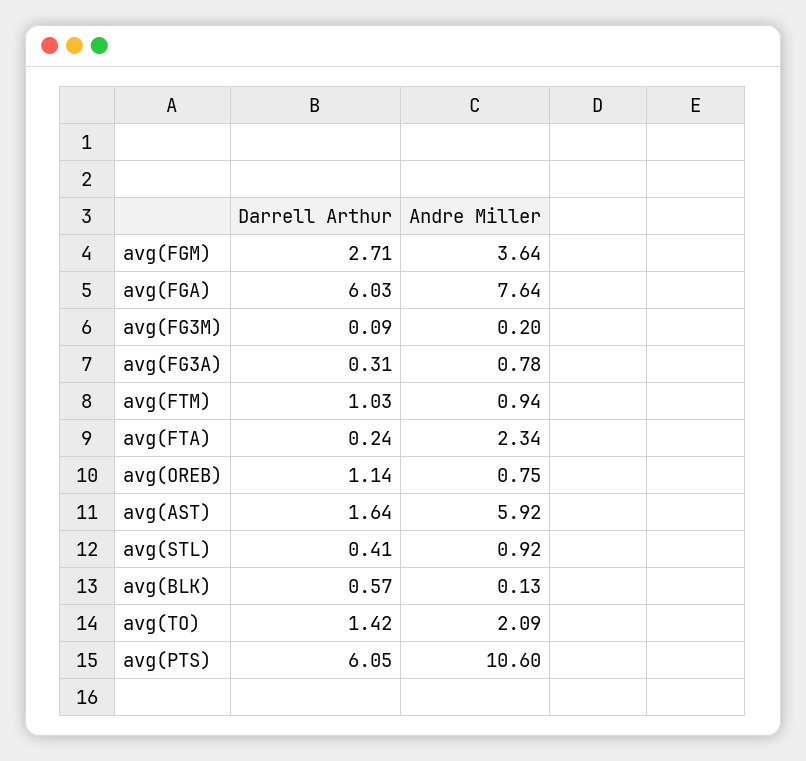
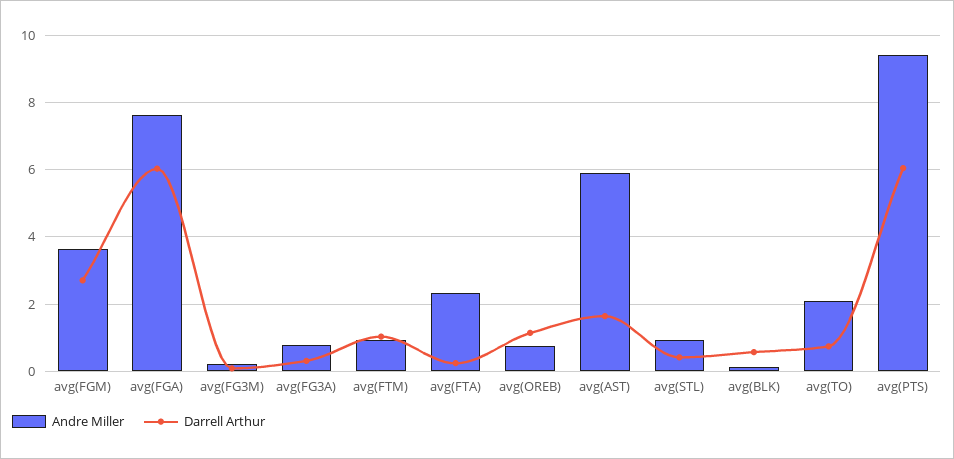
  {
    "Darrell Arthur": {
      "avg(FGM)": 2.71,
      "avg(FGA)": 6.03,
      "avg(FG3M)": 0.09,
      "avg(FG3A)": 0.31,
      "avg(FTM)": 1.03,
      "avg(FTA)": 0.24,
      "avg(OREB)": 1.14,
      "avg(AST)": 1.64,
      "avg(STL)": 0.41,
      "avg(BLK)": 0.57,
-     "avg(TO)": 1.42,
+     "avg(TO)": 0.8,
      "avg(PTS)": 6.05
    },
    "Andre Miller": {
      "avg(FGM)": 3.64,
      "avg(FGA)": 7.64,
      "avg(FG3M)": 0.2,
      "avg(FG3A)": 0.78,
      "avg(FTM)": 0.94,
      "avg(FTA)": 2.34,
      "avg(OREB)": 0.75,
      "avg(AST)": 5.92,
      "avg(STL)": 0.92,
      "avg(BLK)": 0.13,
      "avg(TO)": 2.09,
-     "avg(PTS)": 10.6
+     "avg(PTS)": 9.4
    }
  }

